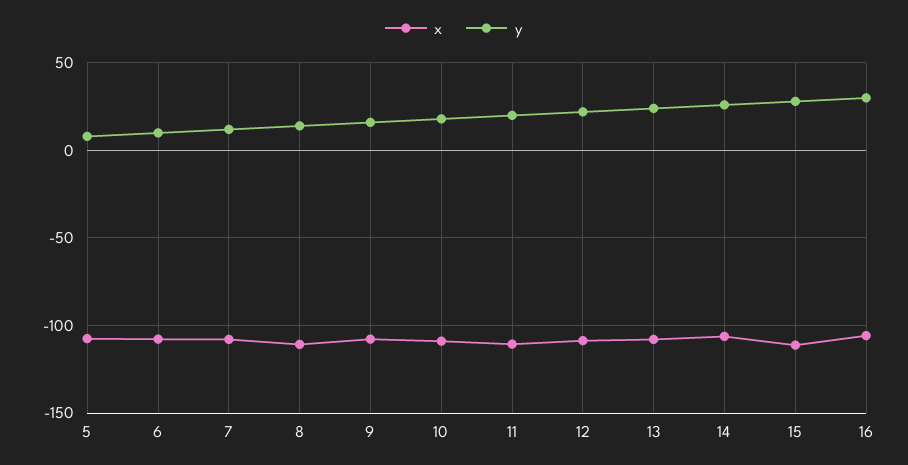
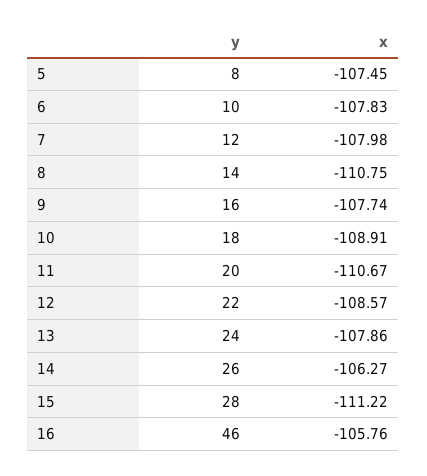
  {
    "x": {
      "5": -107.45,
      "6": -107.83,
      "7": -107.98,
      "8": -110.75,
      "9": -107.74,
      "10": -108.91,
      "11": -110.67,
      "12": -108.57,
      "13": -107.86,
      "14": -106.27,
      "15": -111.22,
      "16": -105.76
    },
    "y": {
      "5": 8,
      "6": 10,
      "7": 12,
      "8": 14,
      "9": 16,
      "10": 18,
      "11": 20,
      "12": 22,
      "13": 24,
      "14": 26,
      "15": 28,
-     "16": 30
+     "16": 46
    }
  }

